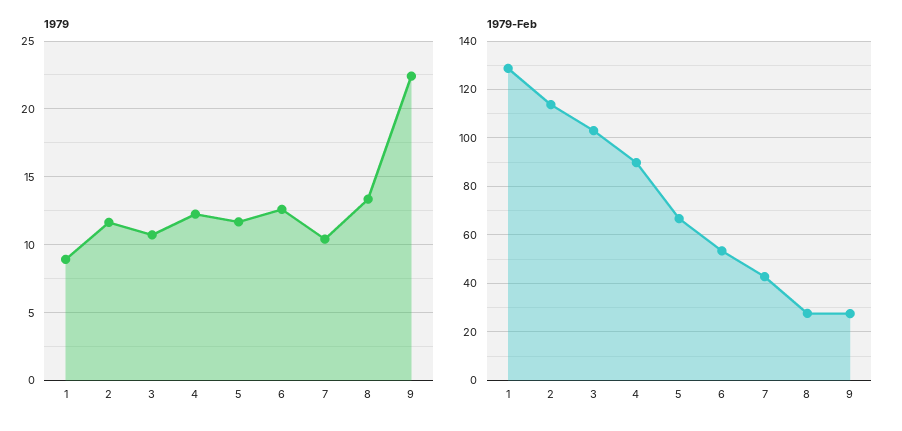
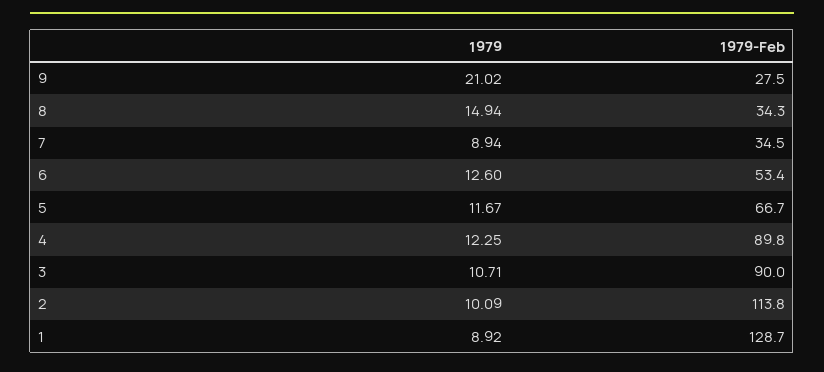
  {
    "1979": {
      "1": 8.92,
-     "2": 11.5,
+     "2": 10.09,
      "3": 10.71,
      "4": 12.25,
      "5": 11.67,
      "6": 12.6,
-     "7": 10.5,
+     "7": 8.94,
-     "8": 13.5,
+     "8": 14.94,
-     "9": 22.5
+     "9": 21.02
    },
    "1979-Feb": {
      "1": 128.7,
      "2": 113.8,
-     "3": 102.5,
+     "3": 90,
      "4": 89.8,
      "5": 66.7,
      "6": 53.4,
-     "7": 42.5,
+     "7": 34.5,
-     "8": 27.5,
+     "8": 34.3,
      "9": 27.5
    }
  }

